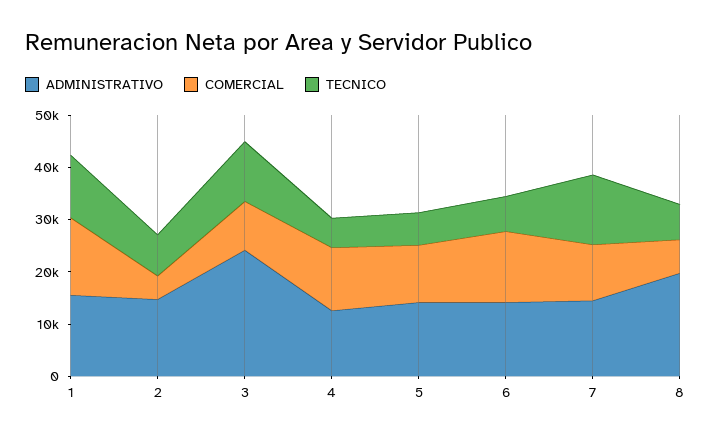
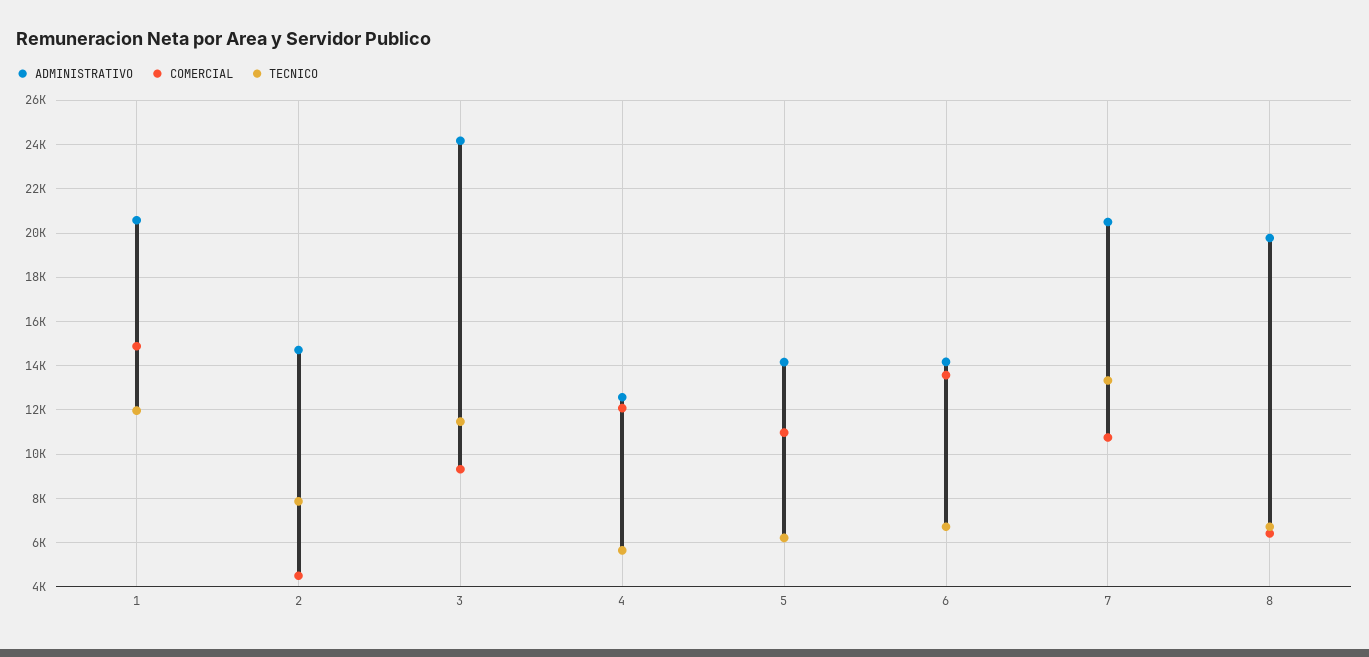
  {
    "ADMINISTRATIVO": {
-     "1": 16000,
+     "1": 20500,
      "2": 14500,
      "3": 24000,
      "4": 12500,
      "5": 14000,
      "6": 14000,
-     "7": 14000,
+     "7": 20500,
      "8": 20000
    },
    "COMERCIAL": {
      "1": 15000,
      "2": 4500,
      "3": 9500,
      "4": 12000,
      "5": 11000,
      "6": 13500,
      "7": 11000,
      "8": 6500
    },
    "TECNICO": {
      "1": 12000,
      "2": 8000,
      "3": 11500,
      "4": 5500,
      "5": 6000,
      "6": 6500,
      "7": 13500,
      "8": 6500
    }
  }

